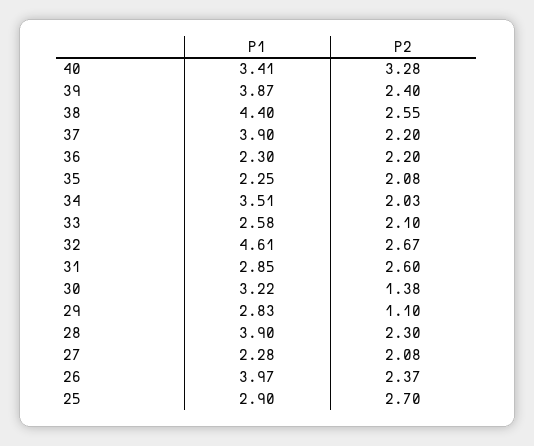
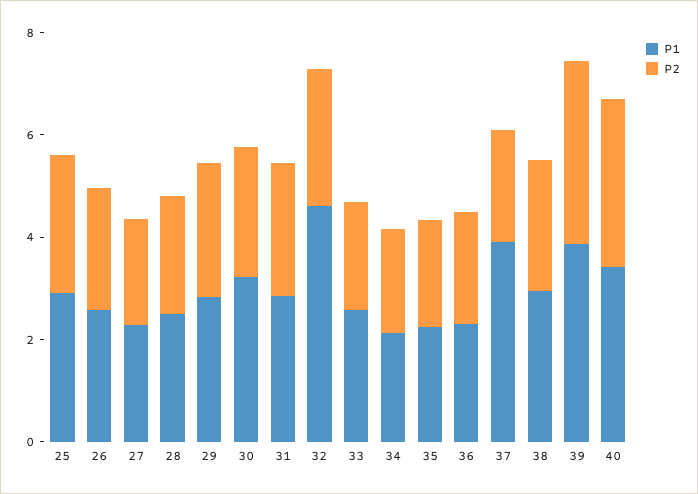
  {
    "P1": {
      "40": 3.41,
      "39": 3.87,
-     "38": 4.4,
+     "38": 3,
      "37": 3.9,
      "36": 2.3,
      "35": 2.25,
-     "34": 3.51,
+     "34": 2,
      "33": 2.58,
      "32": 4.61,
      "31": 2.85,
      "30": 3.22,
      "29": 2.83,
-     "28": 3.9,
+     "28": 2.5,
      "27": 2.28,
-     "26": 3.97,
+     "26": 2.5,
      "25": 2.9
    },
    "P2": {
      "40": 3.28,
-     "39": 2.4,
+     "39": 3.5,
      "38": 2.55,
      "37": 2.2,
      "36": 2.2,
      "35": 2.08,
      "34": 2.03,
      "33": 2.1,
      "32": 2.67,
      "31": 2.6,
-     "30": 1.38,
+     "30": 2.5,
-     "29": 1.1,
+     "29": 2.5,
      "28": 2.3,
      "27": 2.08,
      "26": 2.37,
      "25": 2.7
    }
  }

